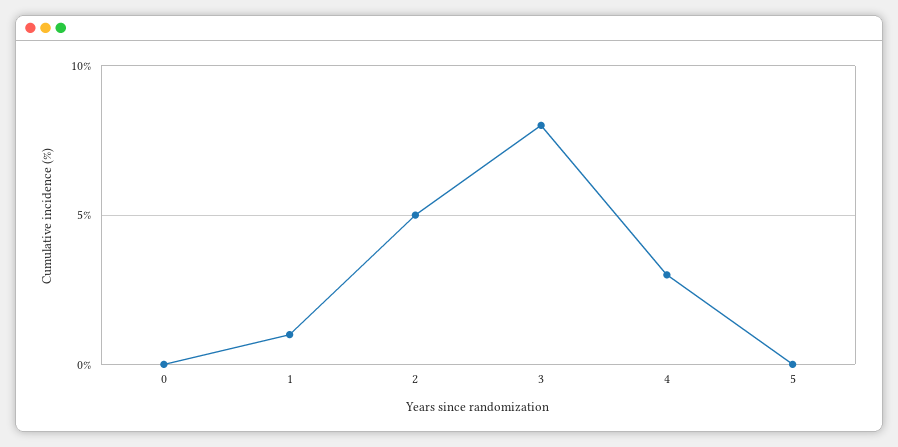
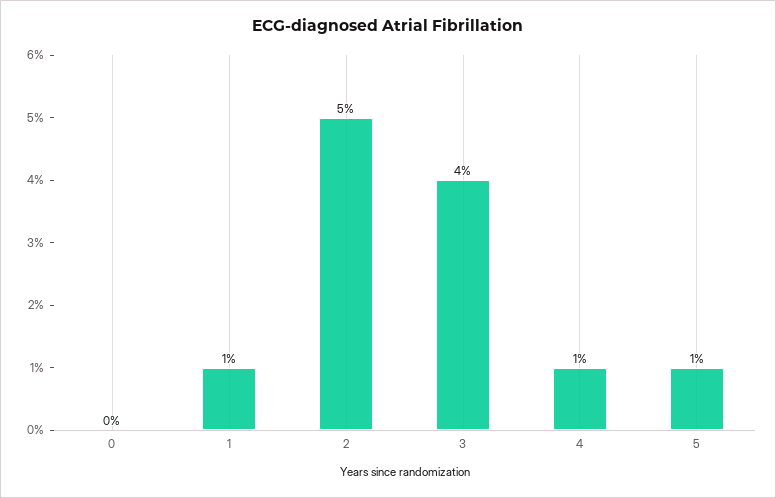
  {
    "0": 0,
    "1": 1,
    "2": 5,
-   "3": 8,
+   "3": 4,
-   "4": 3,
+   "4": 1,
-   "5": 0
+   "5": 1
  }

